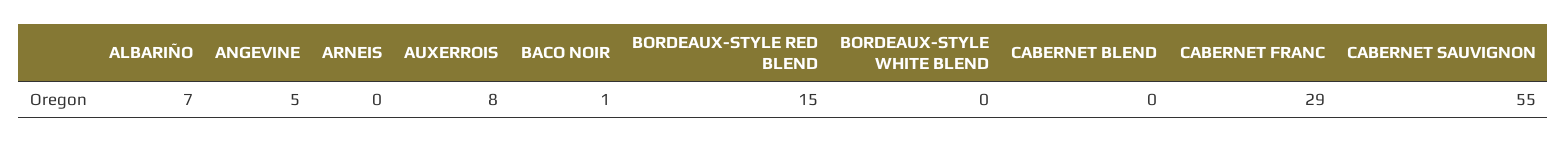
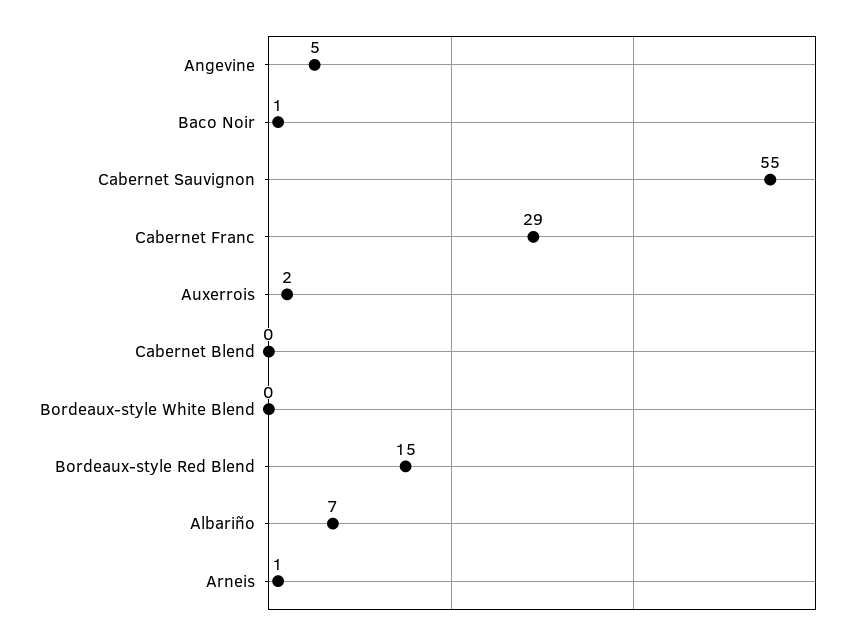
  {
    "ALBARIÑO": 7,
    "ANGEVINE": 5,
-   "ARNEIS": 0,
+   "ARNEIS": 1,
-   "AUXERROIS": 8,
+   "AUXERROIS": 2,
    "BACO NOIR": 1,
    "BORDEAUX-STYLE RED BLEND": 15,
    "BORDEAUX-STYLE WHITE BLEND": 0,
    "CABERNET BLEND": 0,
    "CABERNET FRANC": 29,
    "CABERNET SAUVIGNON": 55
  }

